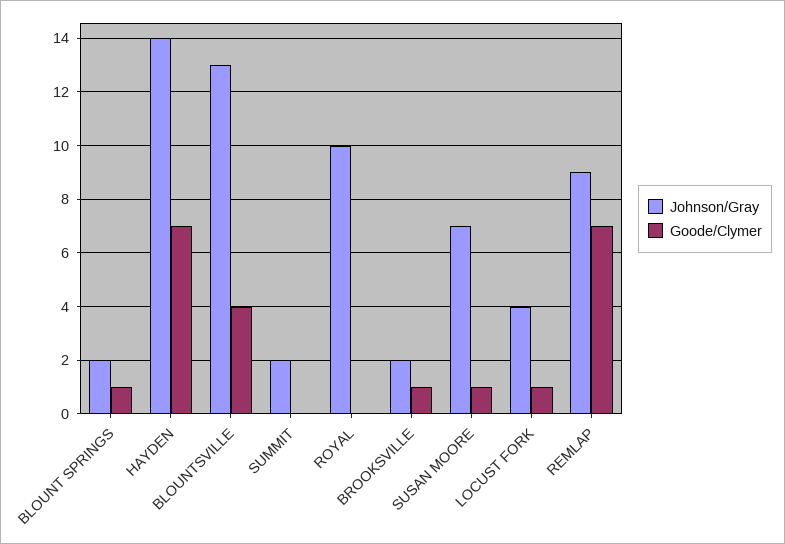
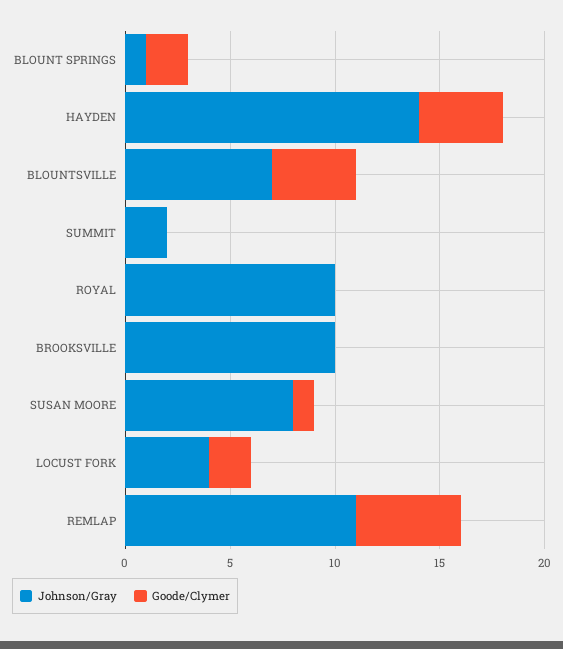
  {
    "Johnson/Gray": {
-     "BLOUNT SPRINGS": 2,
+     "BLOUNT SPRINGS": 1,
      "HAYDEN": 14,
-     "BLOUNTSVILLE": 13,
+     "BLOUNTSVILLE": 7,
      "SUMMIT": 2,
      "ROYAL": 10,
-     "BROOKSVILLE": 2,
+     "BROOKSVILLE": 10,
-     "SUSAN MOORE": 7,
+     "SUSAN MOORE": 8,
      "LOCUST FORK": 4,
-     "REMLAP": 9
+     "REMLAP": 11
    },
    "Goode/Clymer": {
-     "BLOUNT SPRINGS": 1,
+     "BLOUNT SPRINGS": 2,
-     "HAYDEN": 7,
+     "HAYDEN": 4,
      "BLOUNTSVILLE": 4,
      "SUMMIT": 0,
      "ROYAL": 0,
-     "BROOKSVILLE": 1,
+     "BROOKSVILLE": 0,
      "SUSAN MOORE": 1,
-     "LOCUST FORK": 1,
+     "LOCUST FORK": 2,
-     "REMLAP": 7
+     "REMLAP": 5
    }
  }

